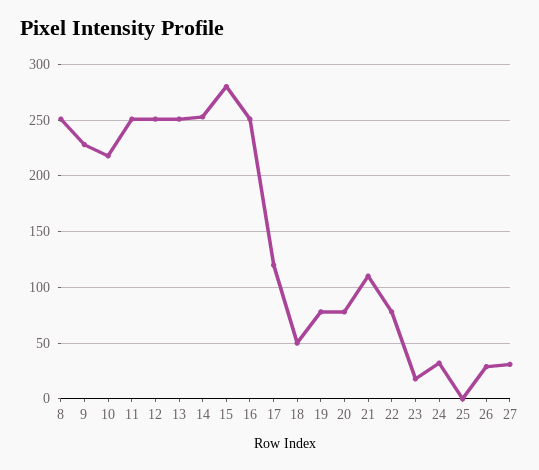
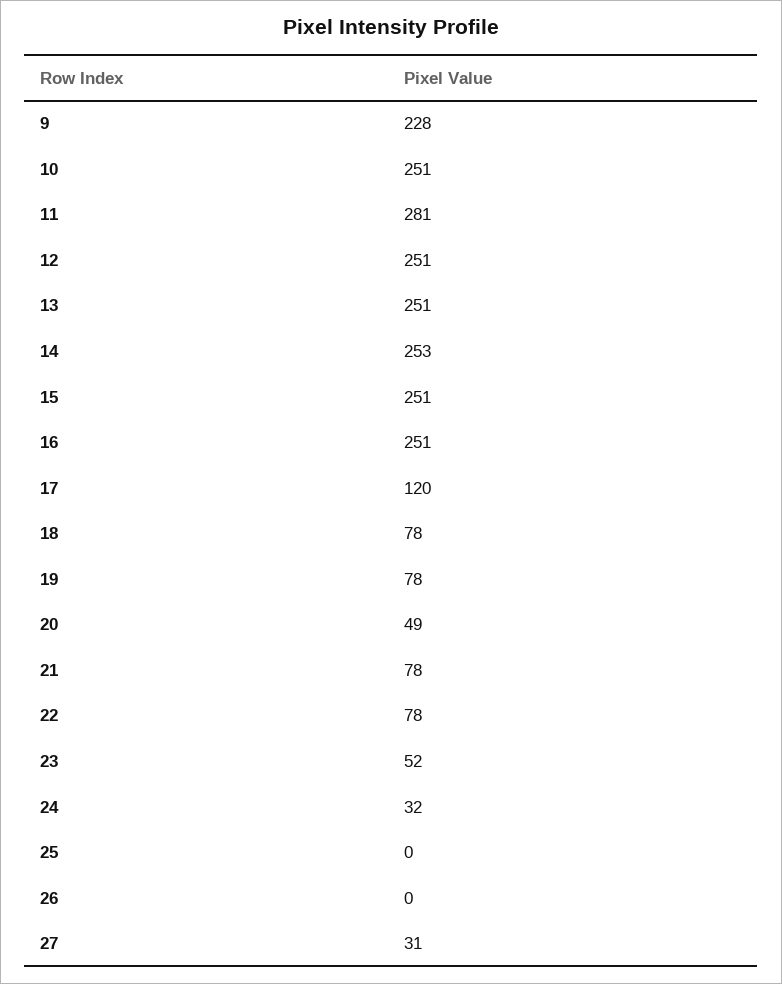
  {
-   "8": 250,
    "9": 228,
-   "10": 220,
+   "10": 251,
-   "11": 250,
+   "11": 281,
    "12": 251,
    "13": 251,
    "14": 253,
-   "15": 280,
+   "15": 251,
    "16": 251,
    "17": 120,
-   "18": 50,
+   "18": 78,
    "19": 78,
-   "20": 80,
+   "20": 49,
-   "21": 110,
+   "21": 78,
    "22": 78,
-   "23": 20,
+   "23": 52,
    "24": 32,
    "25": 0,
-   "26": 30,
+   "26": 0,
    "27": 31
  }

